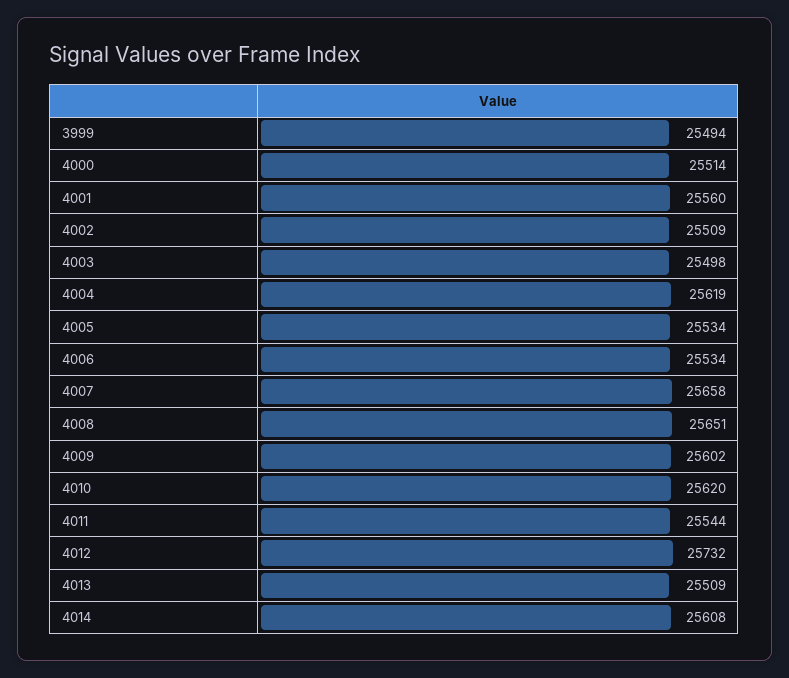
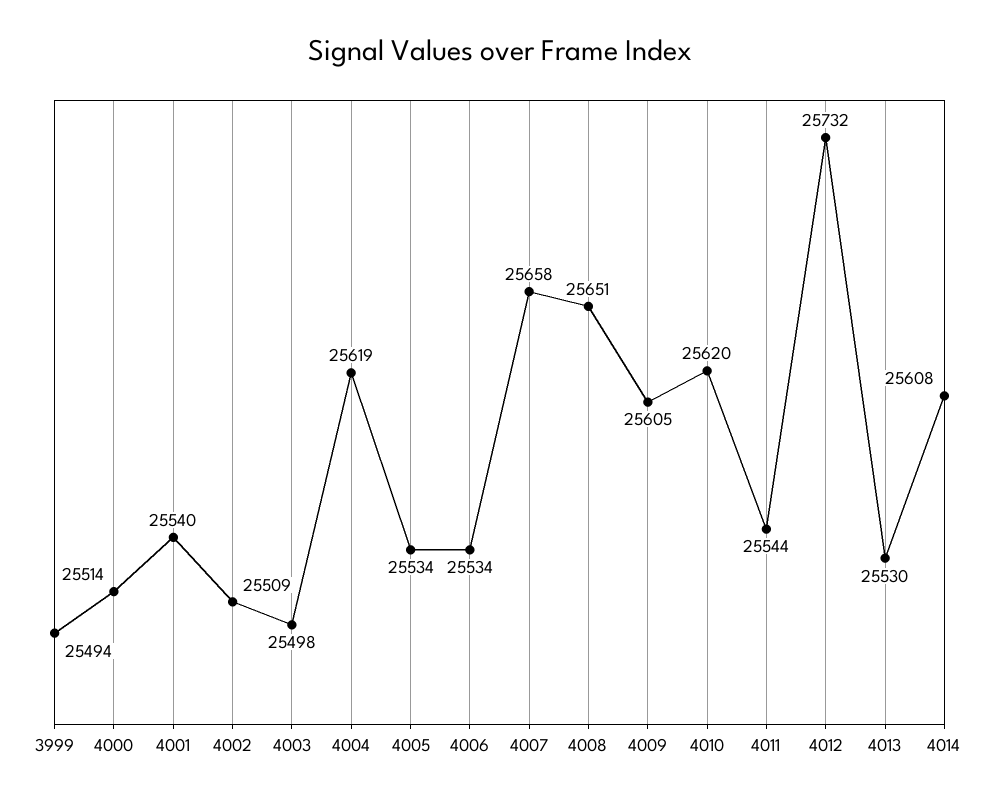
  {
    "3999": 25494,
    "4000": 25514,
-   "4001": 25560,
+   "4001": 25540,
    "4002": 25509,
    "4003": 25498,
    "4004": 25619,
    "4005": 25534,
    "4006": 25534,
    "4007": 25658,
    "4008": 25651,
-   "4009": 25602,
+   "4009": 25605,
    "4010": 25620,
    "4011": 25544,
    "4012": 25732,
-   "4013": 25509,
+   "4013": 25530,
    "4014": 25608
  }

